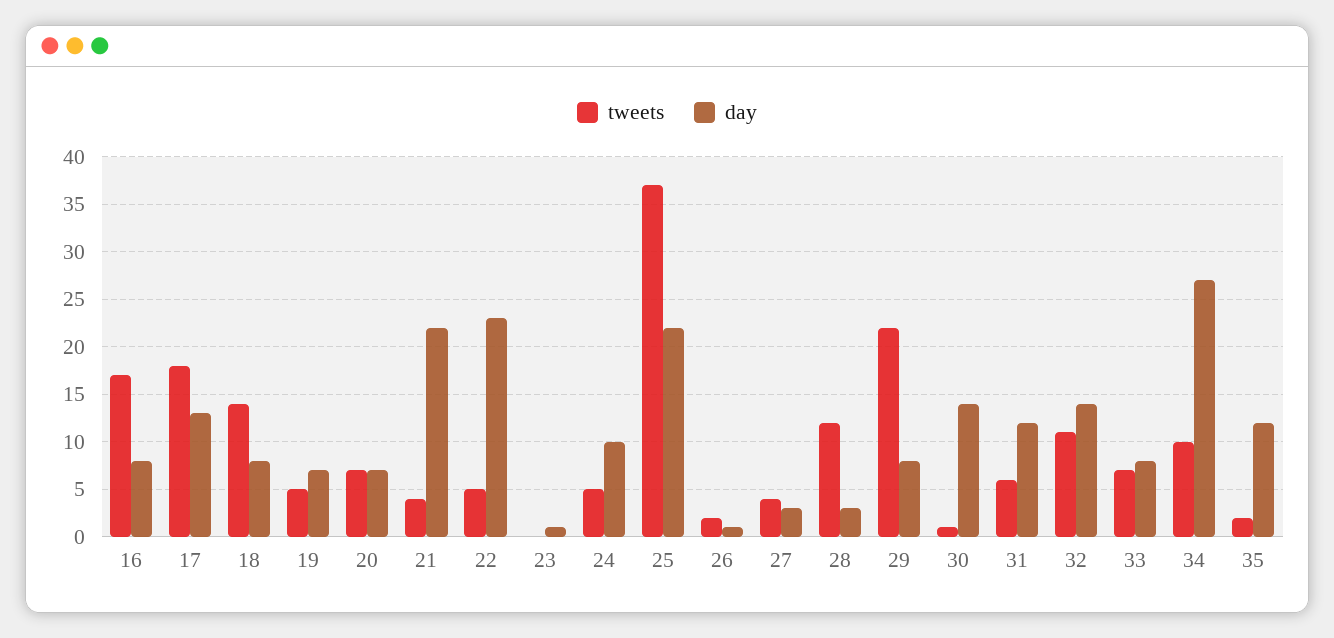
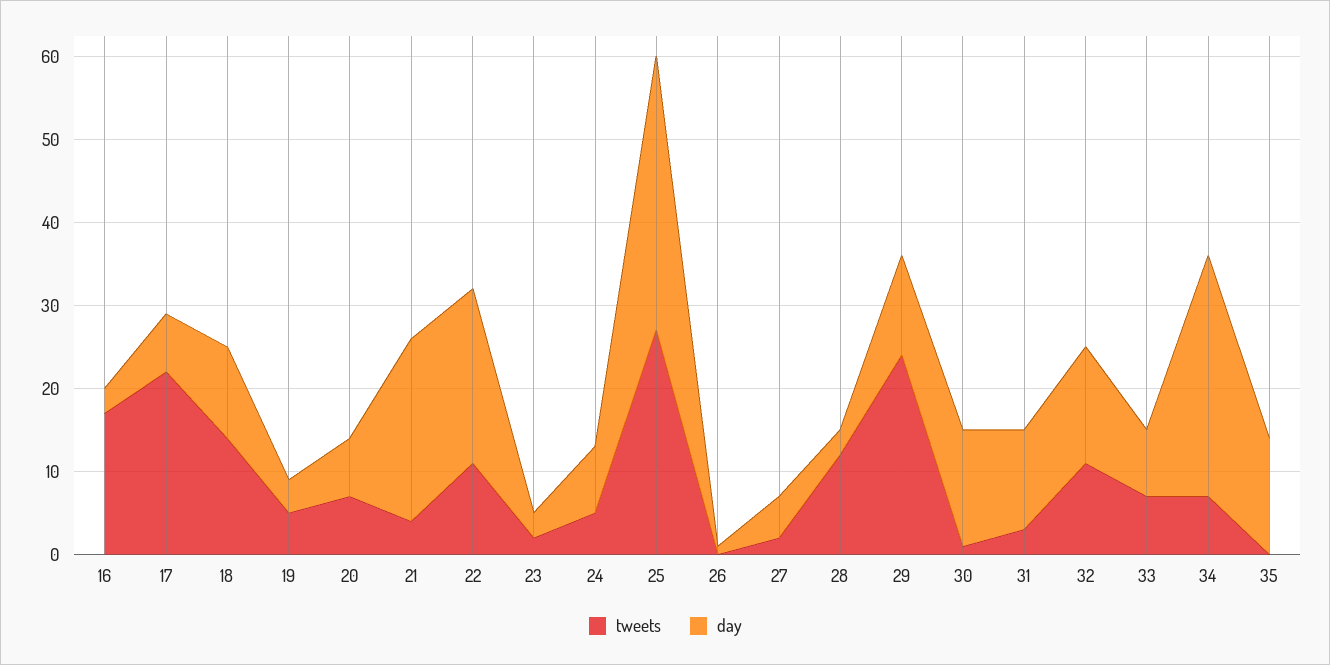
  {
    "tweets": {
      "16": 17,
-     "17": 18,
+     "17": 22,
      "18": 14,
      "19": 5,
      "20": 7,
      "21": 4,
-     "22": 5,
+     "22": 11,
-     "23": 0,
+     "23": 2,
      "24": 5,
-     "25": 37,
+     "25": 27,
-     "26": 2,
+     "26": 0,
-     "27": 4,
+     "27": 2,
      "28": 12,
-     "29": 22,
+     "29": 24,
      "30": 1,
-     "31": 6,
+     "31": 3,
      "32": 11,
      "33": 7,
-     "34": 10,
+     "34": 7,
-     "35": 2
+     "35": 0
    },
    "day": {
-     "16": 8,
+     "16": 3,
-     "17": 13,
+     "17": 7,
-     "18": 8,
+     "18": 11,
-     "19": 7,
+     "19": 4,
      "20": 7,
      "21": 22,
-     "22": 23,
+     "22": 21,
-     "23": 1,
+     "23": 3,
-     "24": 10,
+     "24": 8,
-     "25": 22,
+     "25": 33,
      "26": 1,
-     "27": 3,
+     "27": 5,
      "28": 3,
-     "29": 8,
+     "29": 12,
      "30": 14,
      "31": 12,
      "32": 14,
      "33": 8,
-     "34": 27,
+     "34": 29,
-     "35": 12
+     "35": 14
    }
  }

